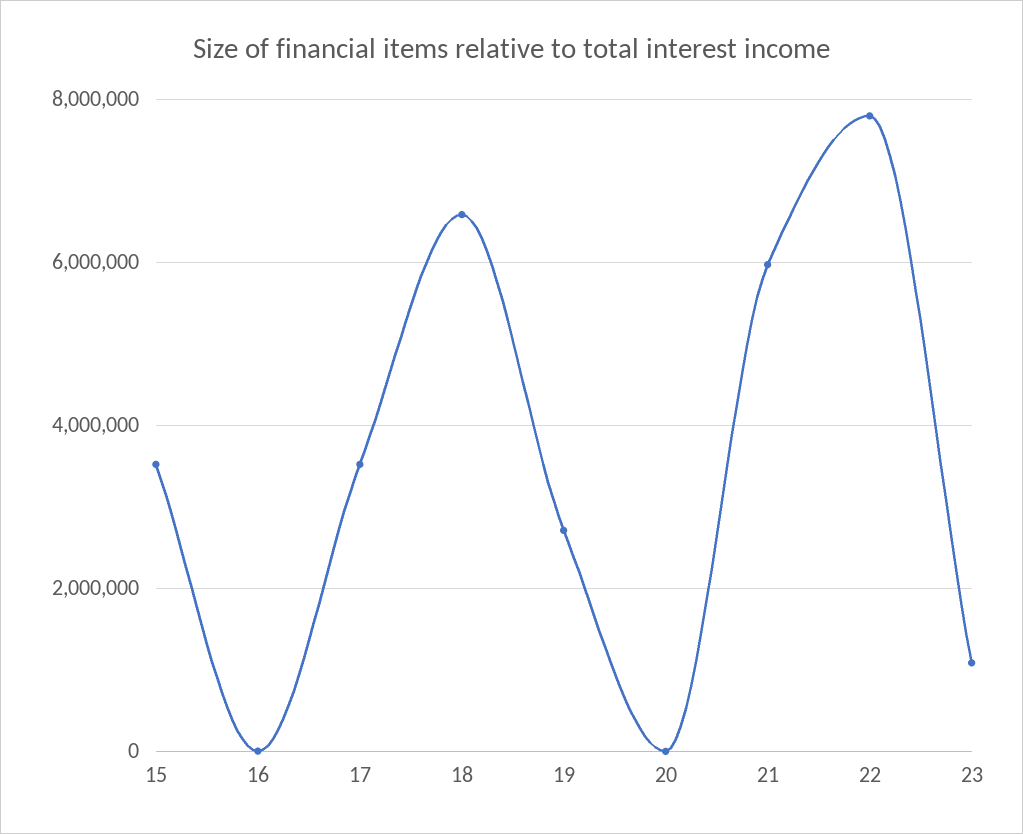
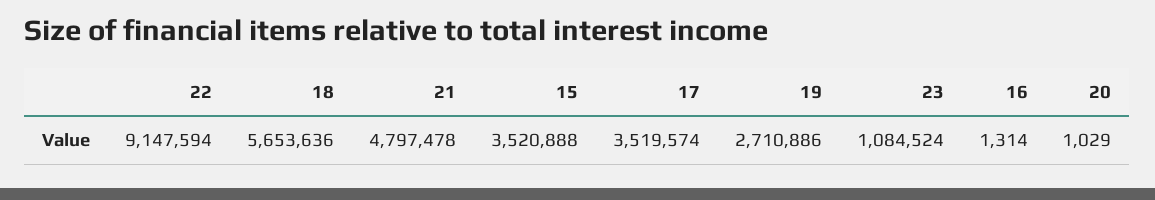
  {
    "15": 3520888,
    "16": 1314,
    "17": 3519574,
-   "18": 6600000,
+   "18": 5653636,
    "19": 2710886,
    "20": 1029,
-   "21": 6000000,
+   "21": 4797478,
-   "22": 7800000,
+   "22": 9147594,
    "23": 1084524
  }

